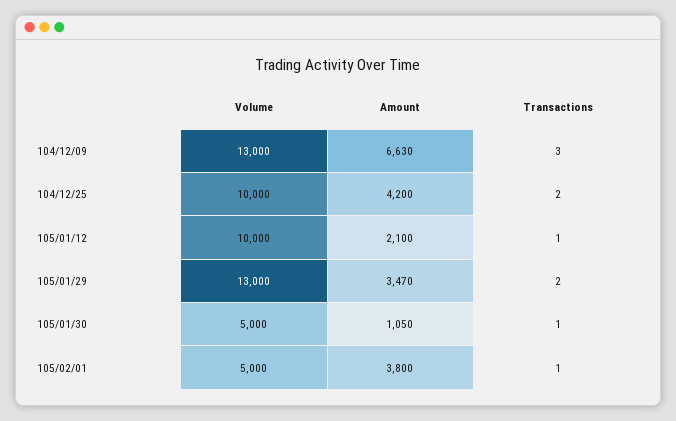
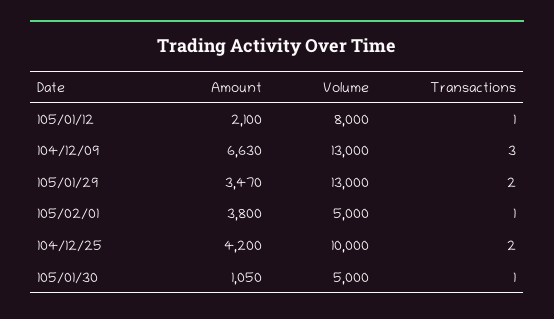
  {
    "Volume": {
      "104/12/09": 13000,
      "104/12/25": 10000,
-     "105/01/12": 10000,
+     "105/01/12": 8000,
      "105/01/29": 13000,
      "105/01/30": 5000,
      "105/02/01": 5000
    },
    "Amount": {
      "104/12/09": 6630,
      "104/12/25": 4200,
      "105/01/12": 2100,
      "105/01/29": 3470,
      "105/01/30": 1050,
      "105/02/01": 3800
    },
    "Transactions": {
      "104/12/09": 3,
      "104/12/25": 2,
      "105/01/12": 1,
      "105/01/29": 2,
      "105/01/30": 1,
      "105/02/01": 1
    }
  }

